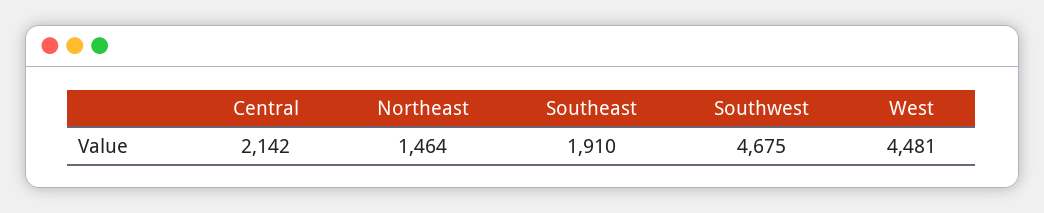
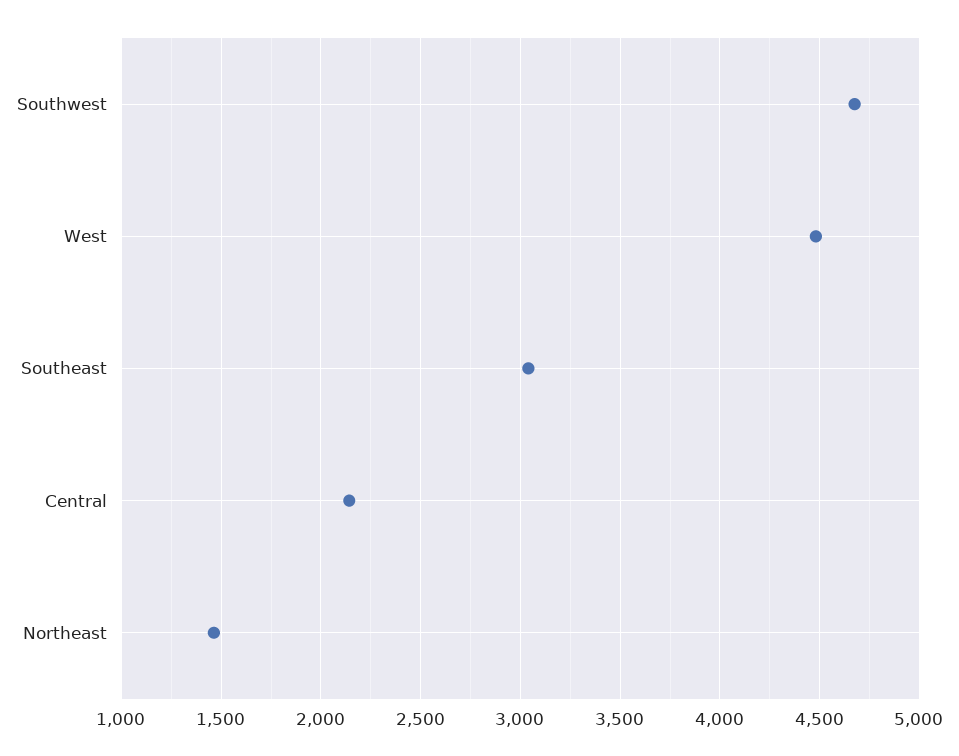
  {
    "Central": 2142,
    "Northeast": 1464,
-   "Southeast": 1910,
+   "Southeast": 3050,
    "Southwest": 4675,
    "West": 4481
  }

